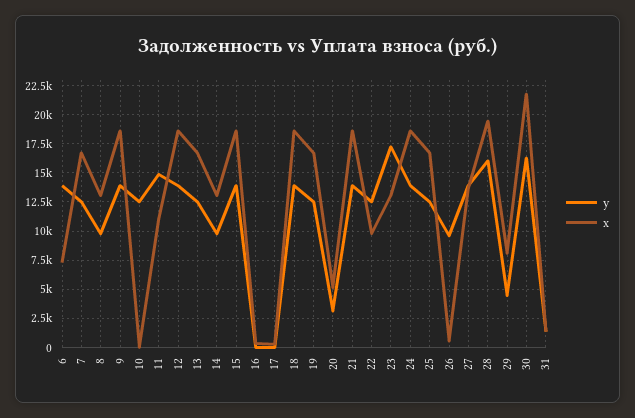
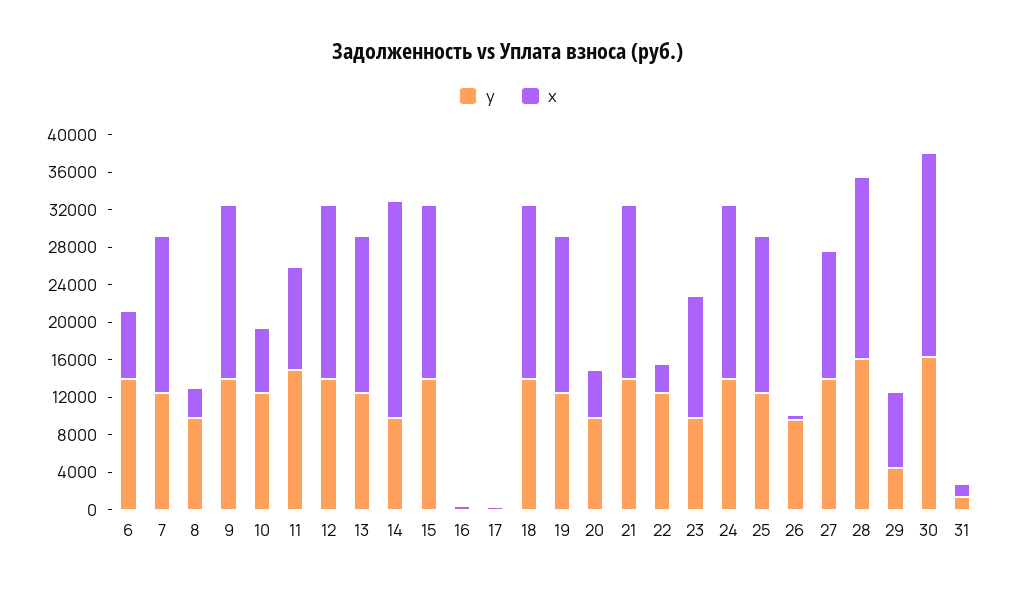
  {
    "y": {
      "6": 14000,
      "7": 12000,
      "8": 10000,
      "9": 14000,
      "10": 12000,
      "11": 15000,
      "12": 14000,
      "13": 12000,
      "14": 10000,
      "15": 14000,
      "16": 0,
      "17": 0,
      "18": 14000,
      "19": 12000,
-     "20": 2500,
+     "20": 10000,
      "21": 14000,
      "22": 12000,
-     "23": 17500,
+     "23": 10000,
      "24": 14000,
      "25": 12000,
      "26": 10000,
      "27": 14000,
      "28": 16000,
      "29": 4000,
      "30": 16000,
      "31": 1000
    },
    "x": {
      "6": 7000,
      "7": 17000,
-     "8": 12500,
+     "8": 3000,
      "9": 19000,
-     "10": 0,
+     "10": 7000,
      "11": 11000,
      "12": 19000,
      "13": 17000,
-     "14": 12500,
+     "14": 23000,
      "15": 19000,
      "16": 0,
      "17": 0,
      "18": 19000,
      "19": 17000,
      "20": 5000,
      "21": 19000,
-     "22": 10000,
+     "22": 3000,
      "23": 13000,
      "24": 19000,
      "25": 17000,
      "26": 1000,
      "27": 14000,
      "28": 19000,
      "29": 8000,
      "30": 22000,
      "31": 1000
    }
  }

